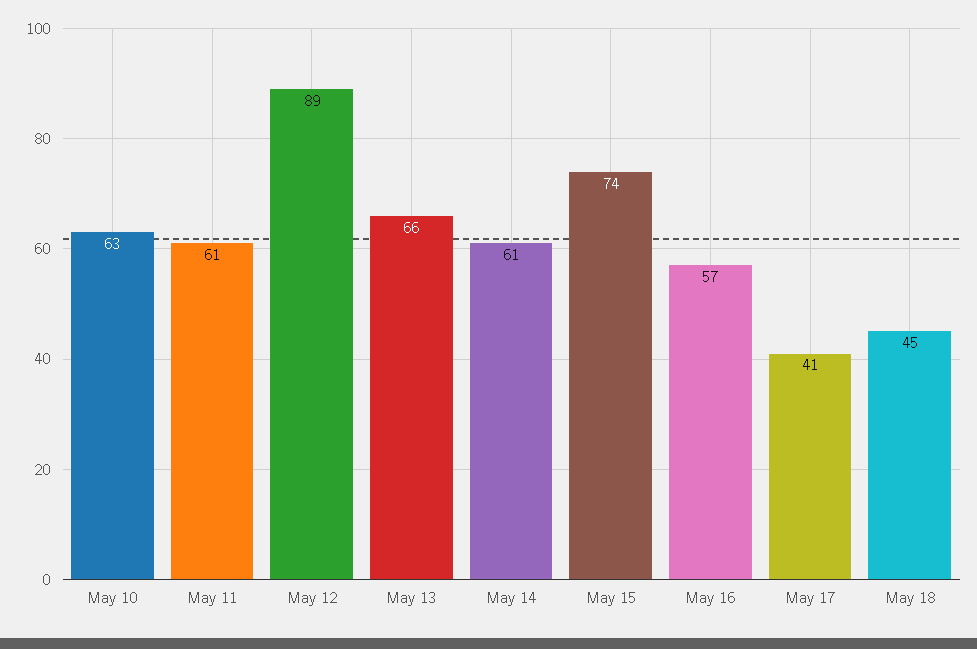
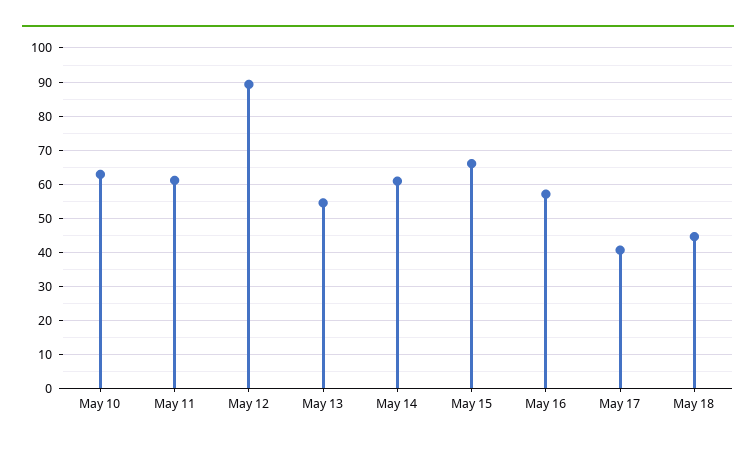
  {
    "May 10": 63,
    "May 11": 61,
    "May 12": 89,
-   "May 13": 66,
+   "May 13": 54,
    "May 14": 61,
-   "May 15": 74,
+   "May 15": 66,
    "May 16": 57,
    "May 17": 41,
    "May 18": 45
  }

